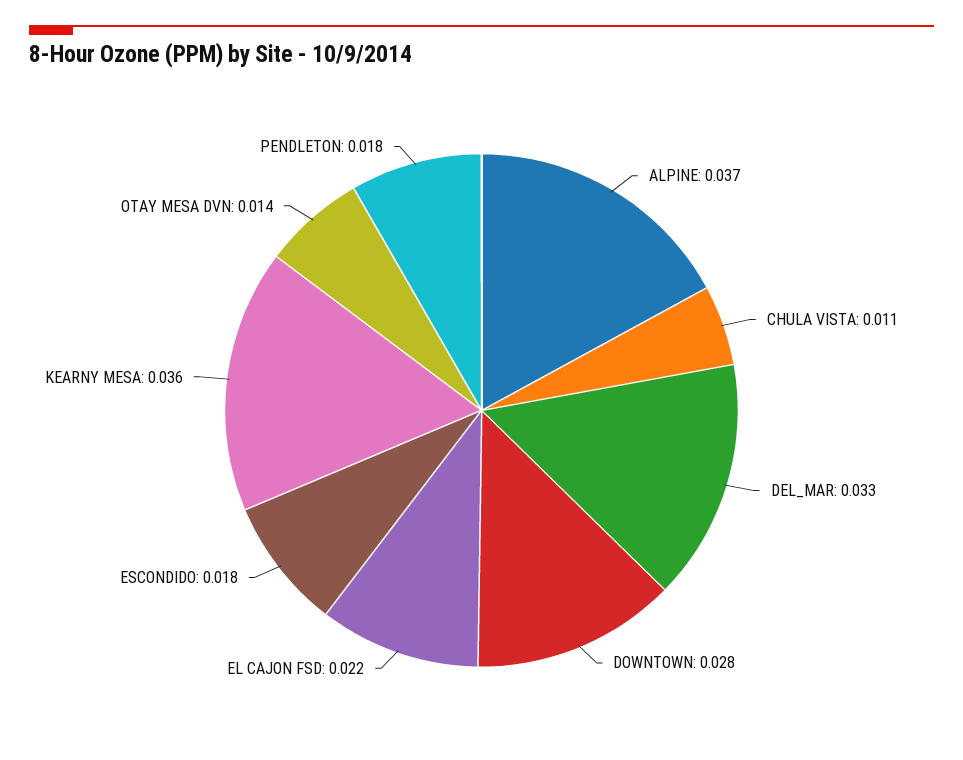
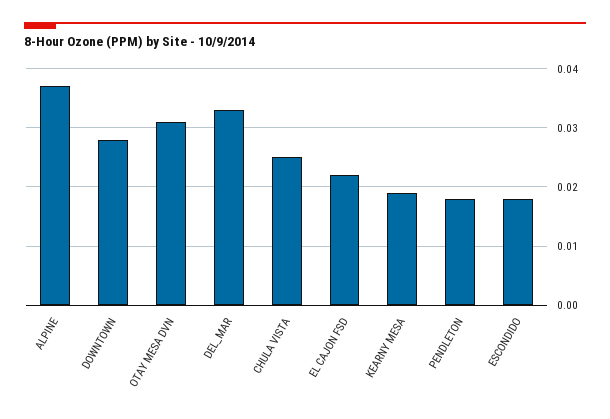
  {
    "ALPINE": 0.037,
-   "CHULA VISTA": 0.011,
+   "CHULA VISTA": 0.025,
    "DEL_MAR": 0.033,
    "DOWNTOWN": 0.028,
    "EL CAJON FSD": 0.022,
    "ESCONDIDO": 0.018,
-   "KEARNY MESA": 0.036,
+   "KEARNY MESA": 0.02,
-   "OTAY MESA DVN": 0.014,
+   "OTAY MESA DVN": 0.03,
    "PENDLETON": 0.018
  }

